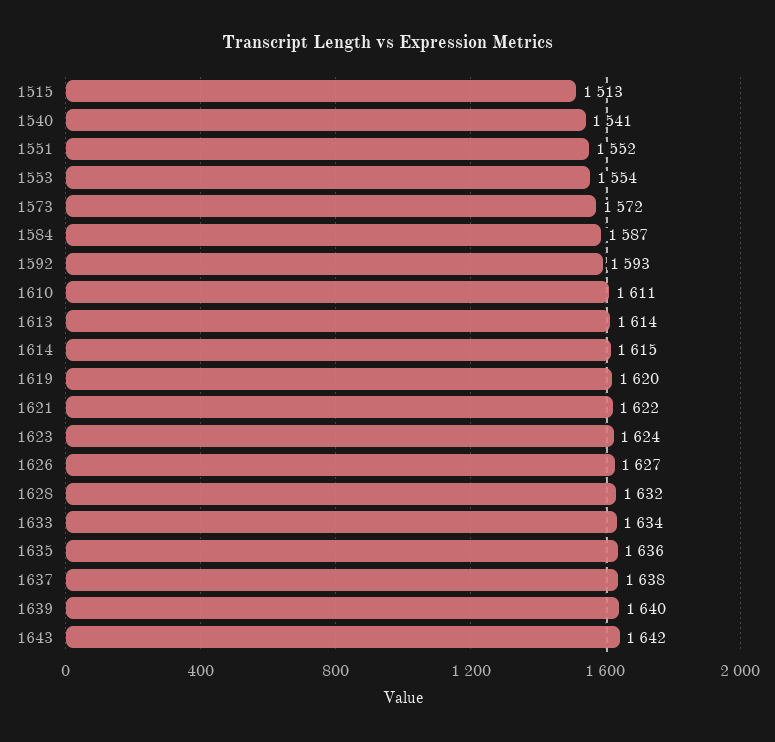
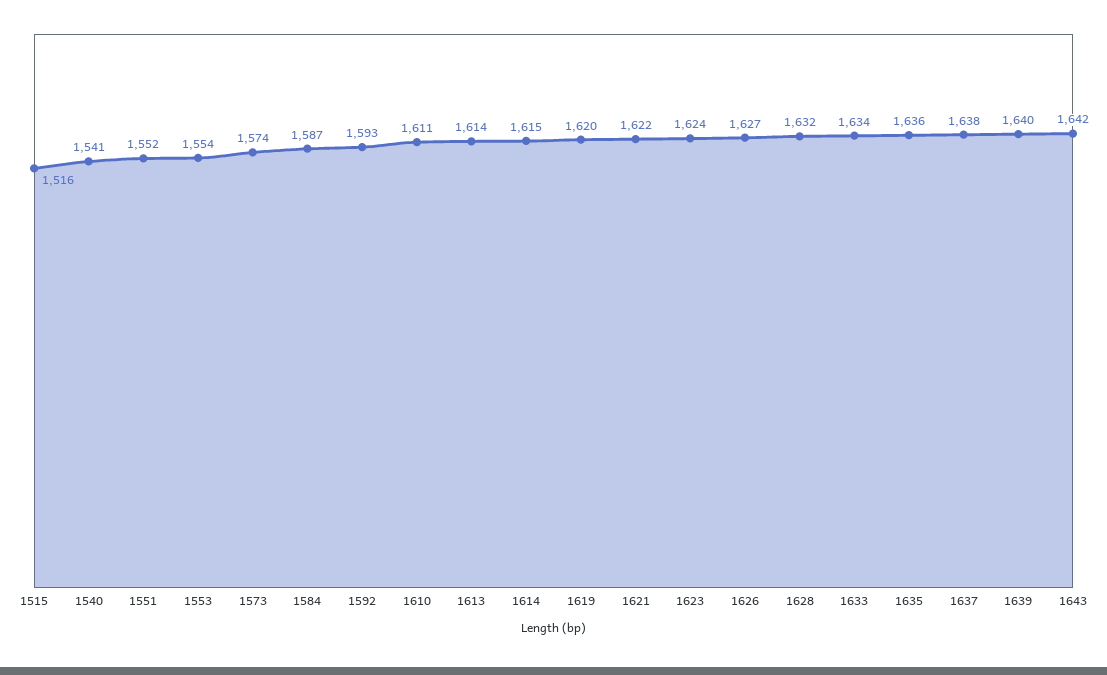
  {
-   "1515": 1513,
+   "1515": 1516,
    "1540": 1541,
    "1551": 1552,
    "1553": 1554,
-   "1573": 1572,
+   "1573": 1574,
    "1584": 1587,
    "1592": 1593,
    "1610": 1611,
    "1613": 1614,
    "1614": 1615,
    "1619": 1620,
    "1621": 1622,
    "1623": 1624,
    "1626": 1627,
    "1628": 1632,
    "1633": 1634,
    "1635": 1636,
    "1637": 1638,
    "1639": 1640,
    "1643": 1642
  }

